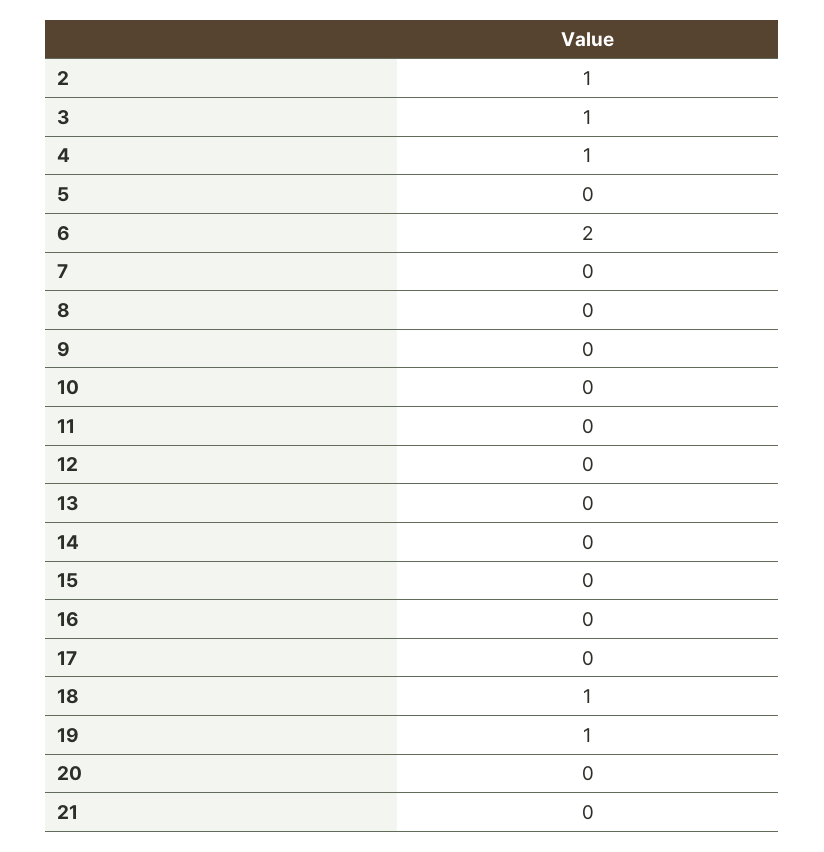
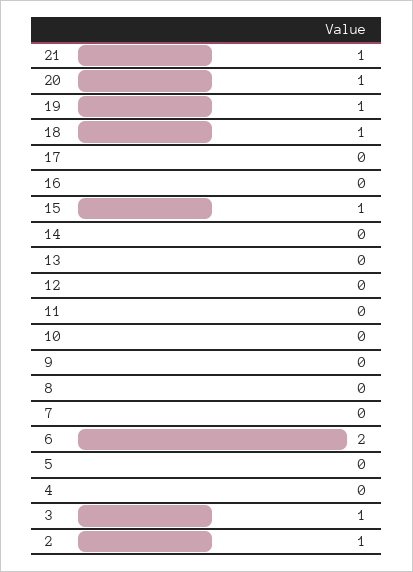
  {
    "2": 1,
    "3": 1,
-   "4": 1,
+   "4": 0,
    "5": 0,
    "6": 2,
    "7": 0,
    "8": 0,
    "9": 0,
    "10": 0,
    "11": 0,
    "12": 0,
    "13": 0,
    "14": 0,
-   "15": 0,
+   "15": 1,
    "16": 0,
    "17": 0,
    "18": 1,
    "19": 1,
-   "20": 0,
+   "20": 1,
-   "21": 0
+   "21": 1
  }

